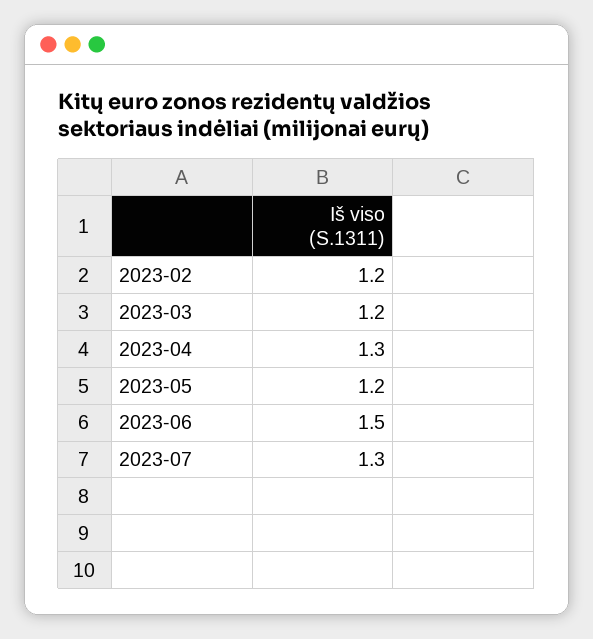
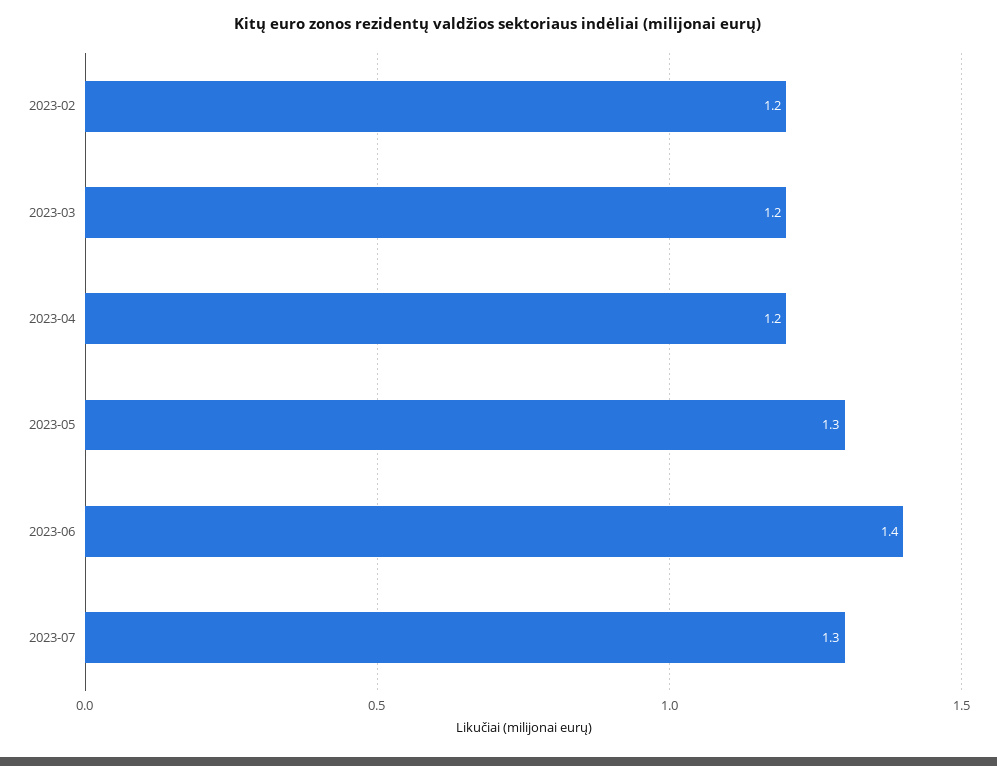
  {
    "2023-02": 1.2,
    "2023-03": 1.2,
-   "2023-04": 1.3,
+   "2023-04": 1.2,
-   "2023-05": 1.2,
+   "2023-05": 1.3,
-   "2023-06": 1.5,
+   "2023-06": 1.4,
    "2023-07": 1.3
  }

